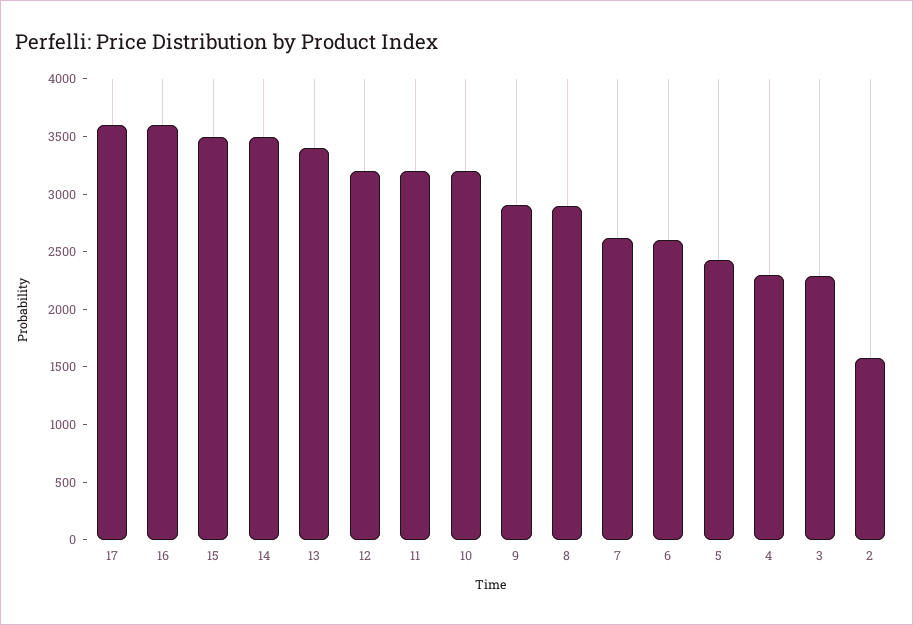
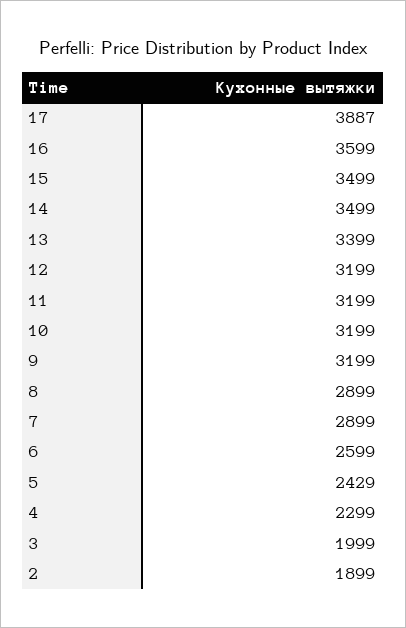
  {
-   "17": 3600,
+   "17": 3887,
    "16": 3599,
    "15": 3499,
    "14": 3499,
    "13": 3399,
    "12": 3199,
    "11": 3199,
    "10": 3199,
-   "9": 2900,
+   "9": 3199,
    "8": 2899,
-   "7": 2600,
+   "7": 2899,
    "6": 2599,
    "5": 2429,
    "4": 2299,
-   "3": 2300,
+   "3": 1999,
-   "2": 1600
+   "2": 1899
  }

